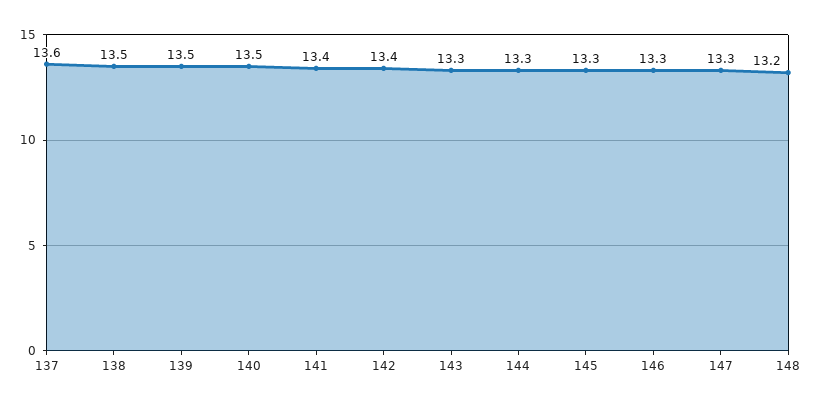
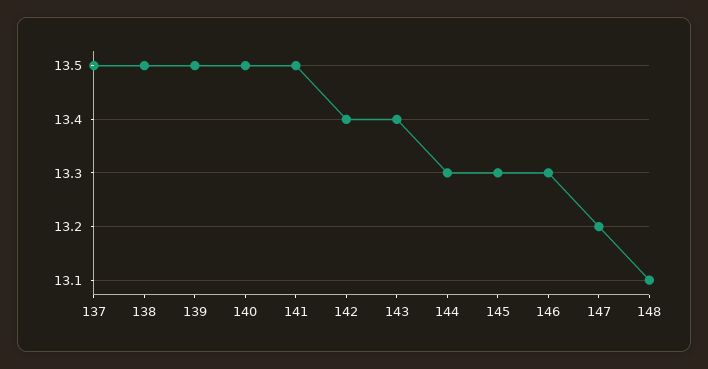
  {
-   "137": 13.6,
+   "137": 13.5,
    "138": 13.5,
    "139": 13.5,
    "140": 13.5,
-   "141": 13.4,
+   "141": 13.5,
    "142": 13.4,
-   "143": 13.3,
+   "143": 13.4,
    "144": 13.3,
    "145": 13.3,
    "146": 13.3,
-   "147": 13.3,
+   "147": 13.2,
-   "148": 13.2
+   "148": 13.1
  }

